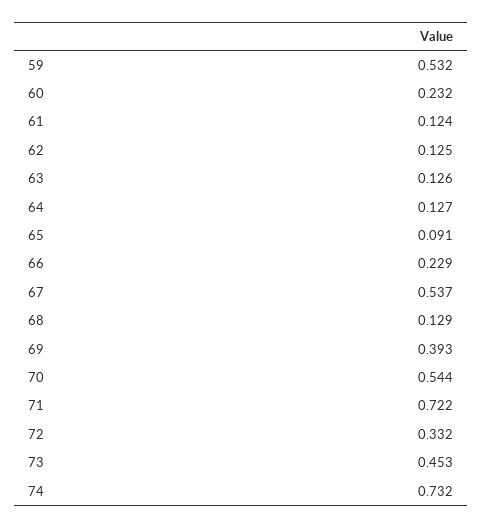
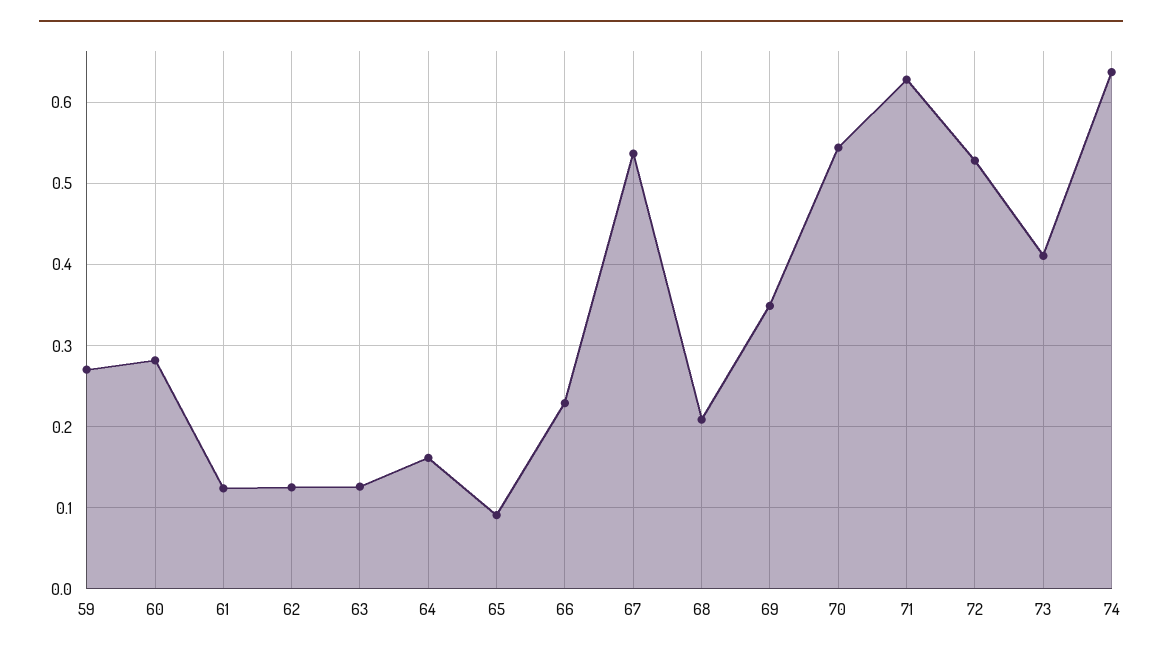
  {
-   "59": 0.532,
+   "59": 0.27,
-   "60": 0.232,
+   "60": 0.28,
    "61": 0.124,
    "62": 0.125,
    "63": 0.126,
-   "64": 0.127,
+   "64": 0.16,
    "65": 0.091,
    "66": 0.229,
    "67": 0.537,
-   "68": 0.129,
+   "68": 0.21,
-   "69": 0.393,
+   "69": 0.35,
    "70": 0.544,
-   "71": 0.722,
+   "71": 0.63,
-   "72": 0.332,
+   "72": 0.53,
-   "73": 0.453,
+   "73": 0.41,
-   "74": 0.732
+   "74": 0.64
  }

